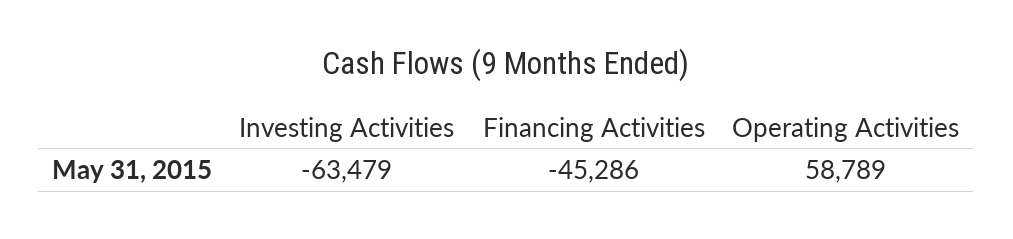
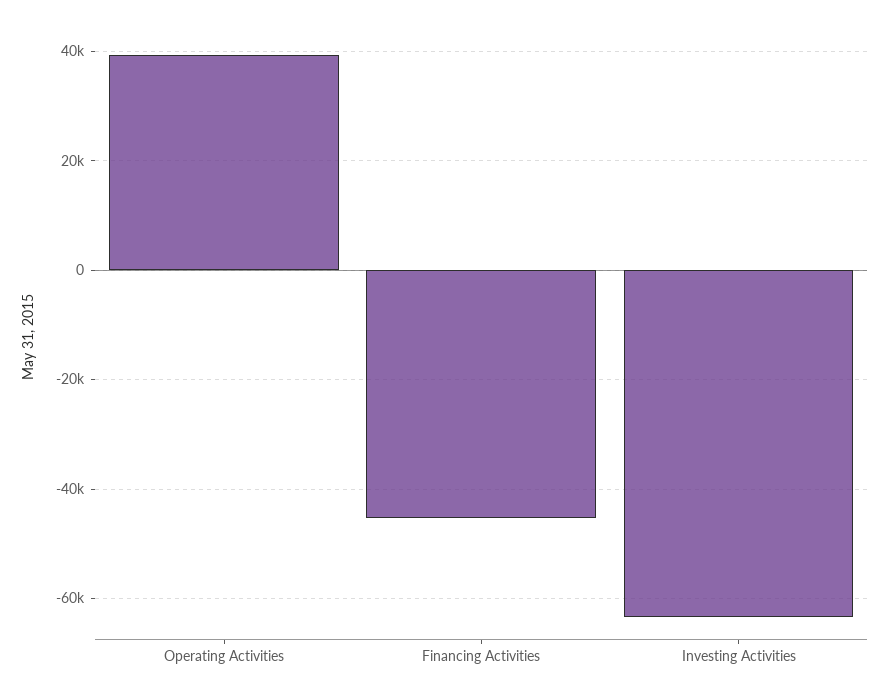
  {
    "Investing Activities": -63479,
    "Financing Activities": -45286,
-   "Operating Activities": 58789
+   "Operating Activities": 40000
  }

